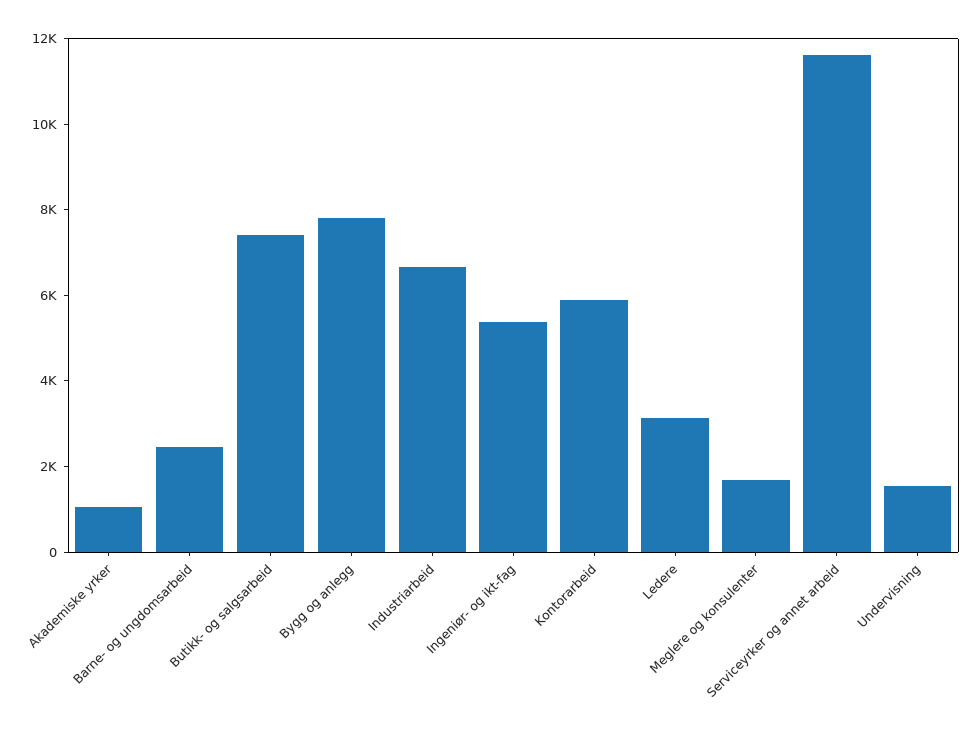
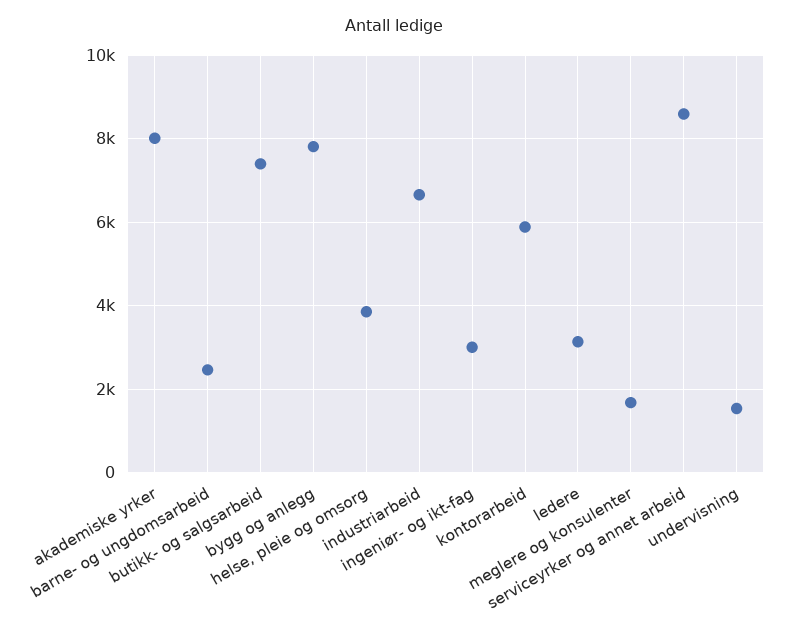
  {
-   "Akademiske yrker": 1000,
+   "Akademiske yrker": 8000,
    "Barne- og ungdomsarbeid": 2400,
    "Butikk- og salgsarbeid": 7400,
    "Bygg og anlegg": 7800,
    "Industriarbeid": 6600,
-   "Ingeniør- og ikt-fag": 5500,
+   "Ingeniør- og ikt-fag": 3000,
    "Kontorarbeid": 5800,
    "Ledere": 3200,
    "Meglere og konsulenter": 1600,
-   "Serviceyrker og annet arbeid": 11500,
+   "Serviceyrker og annet arbeid": 8600,
-   "Undervisning": 1600
+   "Undervisning": 1600,
+   "helse, pleie og omsorg": 3800
  }

